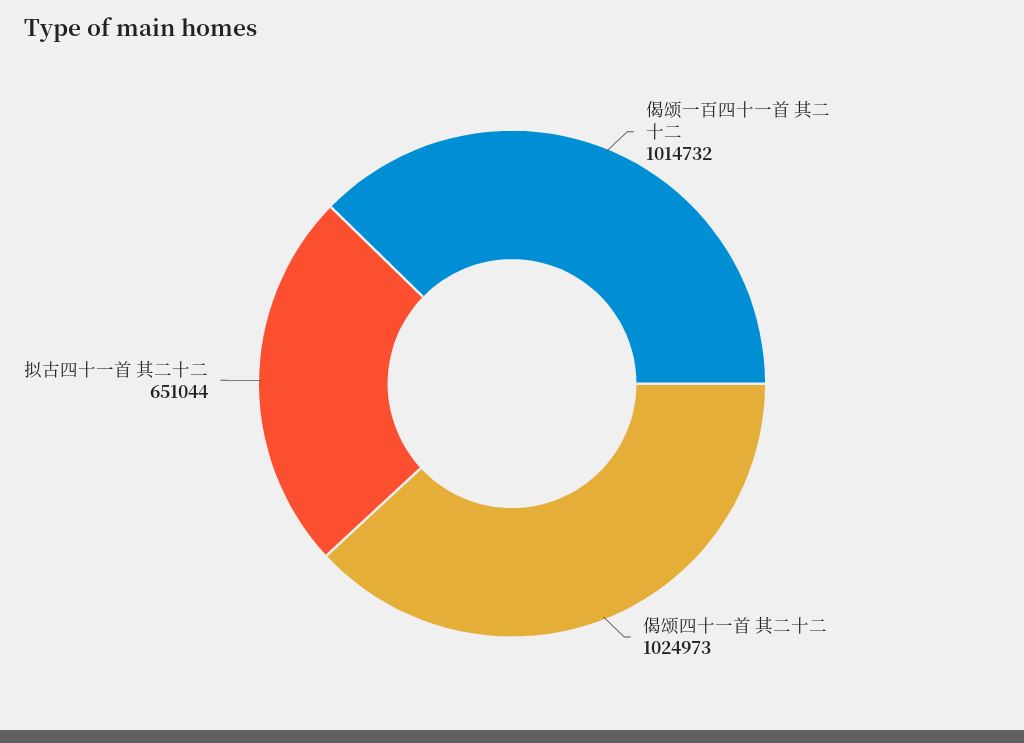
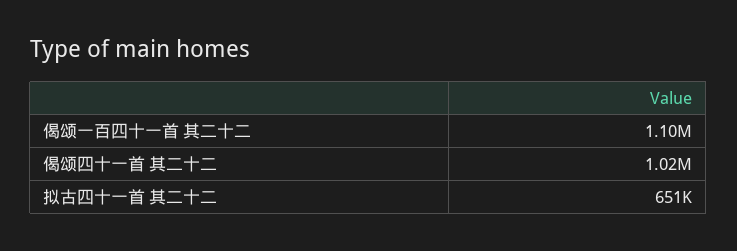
  {
-   "偈颂一百四十一首 其二十二": 1014732,
+   "偈颂一百四十一首 其二十二": 1100000,
    "偈颂四十一首 其二十二": 1024973,
    "拟古四十一首 其二十二": 651044
  }

